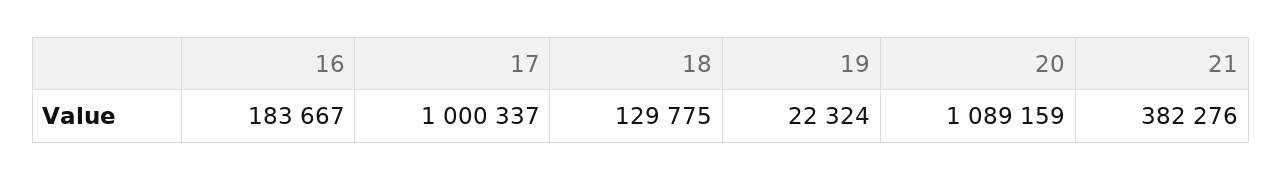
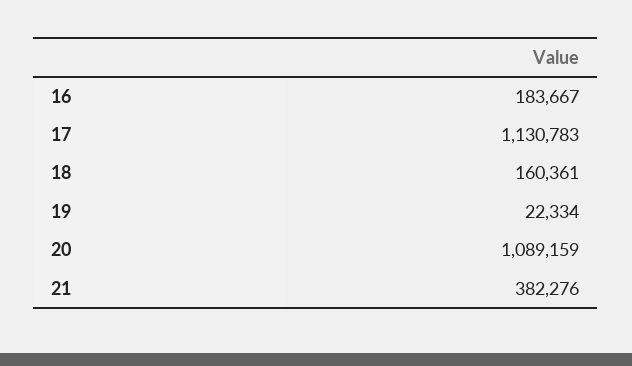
  {
    "16": 183667,
-   "17": 1000337,
+   "17": 1130783,
-   "18": 129775,
+   "18": 160361,
-   "19": 22324,
+   "19": 22334,
    "20": 1089159,
    "21": 382276
  }

